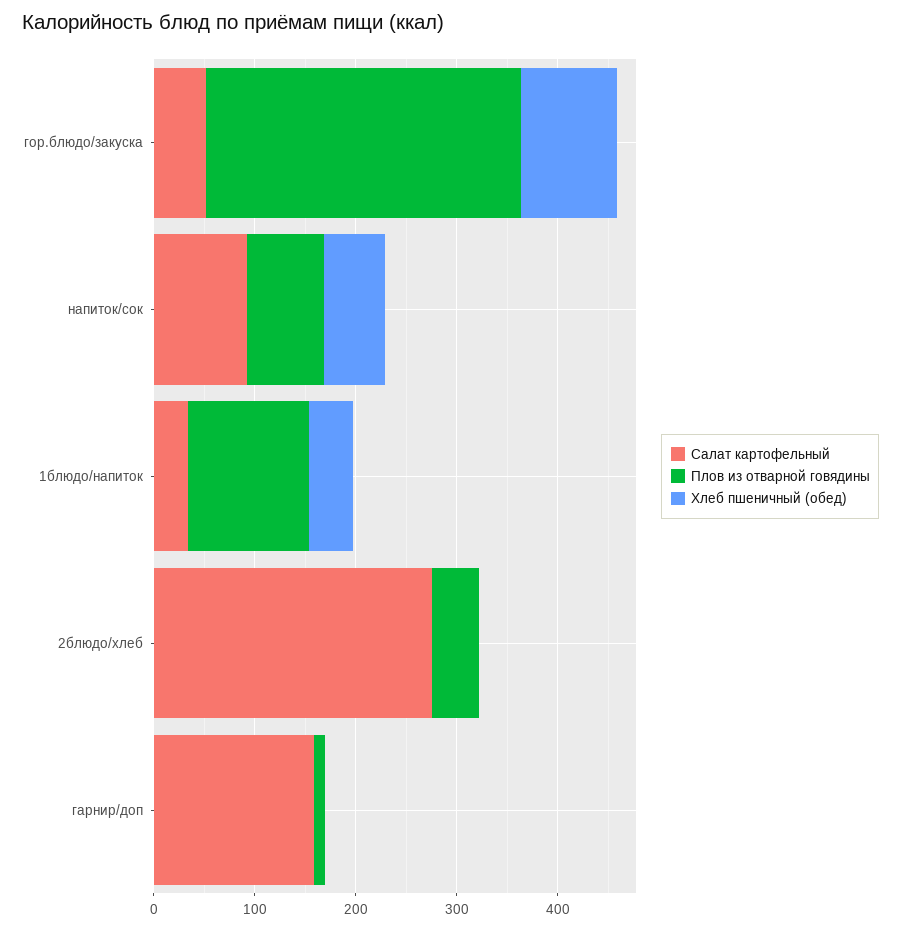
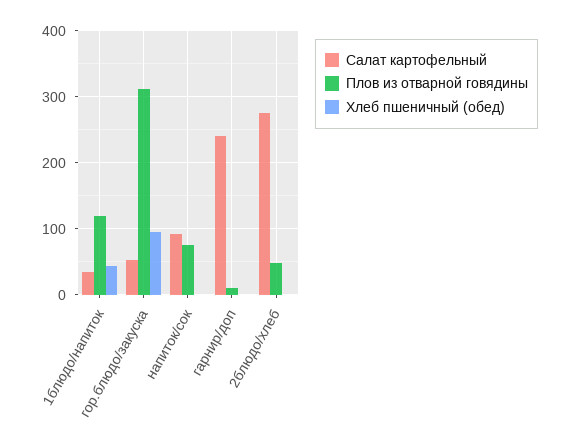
  {
    "Салат картофельный": {
      "гор.блюдо/закуска": 50,
      "напиток/сок": 90,
      "1блюдо/напиток": 30,
      "2блюдо/хлеб": 280,
-     "гарнир/доп": 160
+     "гарнир/доп": 240
    },
    "Плов из отварной говядины": {
      "гор.блюдо/закуска": 310,
      "напиток/сок": 80,
      "1блюдо/напиток": 120,
      "2блюдо/хлеб": 50,
      "гарнир/доп": 10
    },
    "Хлеб пшеничный (обед)": {
      "гор.блюдо/закуска": 90,
-     "напиток/сок": 60,
+     "напиток/сок": 0,
      "1блюдо/напиток": 40,
      "2блюдо/хлеб": 0,
      "гарнир/доп": 0
    }
  }

